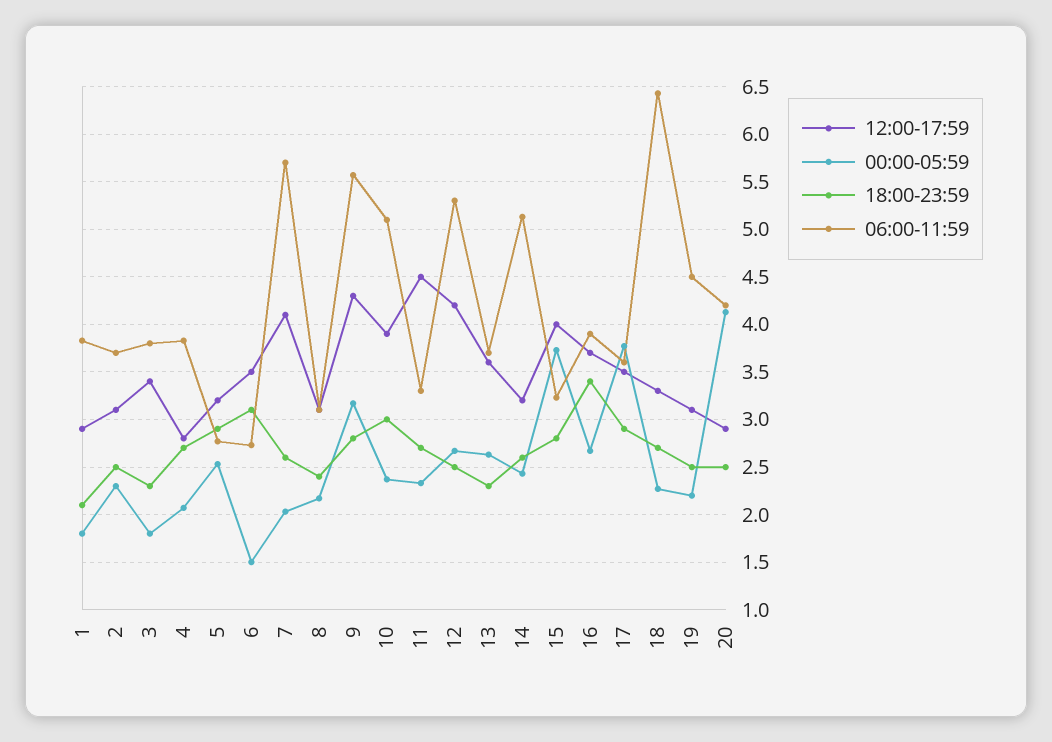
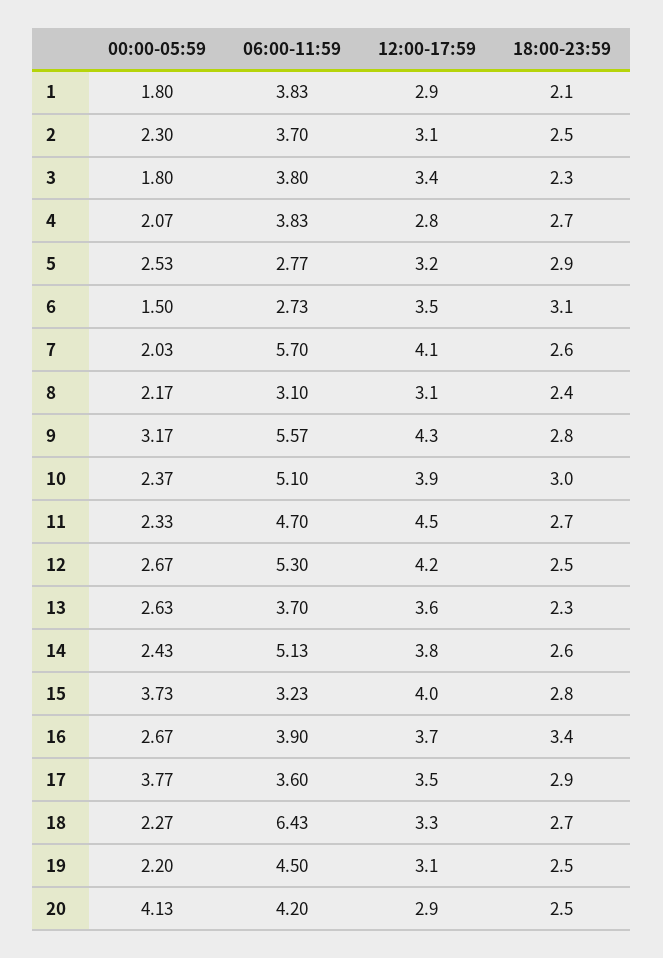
  {
    "12:00-17:59": {
      "1": 2.9,
      "2": 3.1,
      "3": 3.4,
      "4": 2.8,
      "5": 3.2,
      "6": 3.5,
      "7": 4.1,
      "8": 3.1,
      "9": 4.3,
      "10": 3.9,
      "11": 4.5,
      "12": 4.2,
      "13": 3.6,
-     "14": 3.2,
+     "14": 3.8,
      "15": 4,
      "16": 3.7,
      "17": 3.5,
      "18": 3.3,
      "19": 3.1,
      "20": 2.9
    },
    "00:00-05:59": {
      "1": 1.8,
      "2": 2.3,
      "3": 1.8,
      "4": 2.07,
      "5": 2.53,
      "6": 1.5,
      "7": 2.03,
      "8": 2.17,
      "9": 3.17,
      "10": 2.37,
      "11": 2.33,
      "12": 2.67,
      "13": 2.63,
      "14": 2.43,
      "15": 3.73,
      "16": 2.67,
      "17": 3.77,
      "18": 2.27,
      "19": 2.2,
      "20": 4.13
    },
    "18:00-23:59": {
      "1": 2.1,
      "2": 2.5,
      "3": 2.3,
      "4": 2.7,
      "5": 2.9,
      "6": 3.1,
      "7": 2.6,
      "8": 2.4,
      "9": 2.8,
      "10": 3,
      "11": 2.7,
      "12": 2.5,
      "13": 2.3,
      "14": 2.6,
      "15": 2.8,
      "16": 3.4,
      "17": 2.9,
      "18": 2.7,
      "19": 2.5,
      "20": 2.5
    },
    "06:00-11:59": {
      "1": 3.83,
      "2": 3.7,
      "3": 3.8,
      "4": 3.83,
      "5": 2.77,
      "6": 2.73,
      "7": 5.7,
      "8": 3.1,
      "9": 5.57,
      "10": 5.1,
-     "11": 3.3,
+     "11": 4.7,
      "12": 5.3,
      "13": 3.7,
      "14": 5.13,
      "15": 3.23,
      "16": 3.9,
      "17": 3.6,
      "18": 6.43,
      "19": 4.5,
      "20": 4.2
    }
  }

